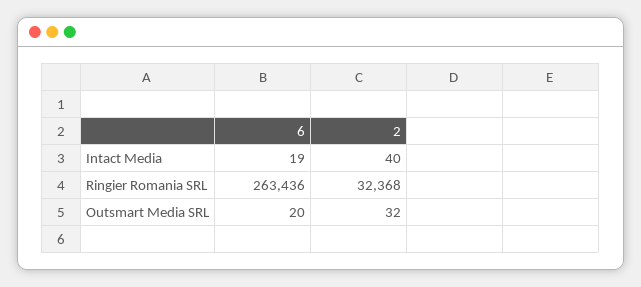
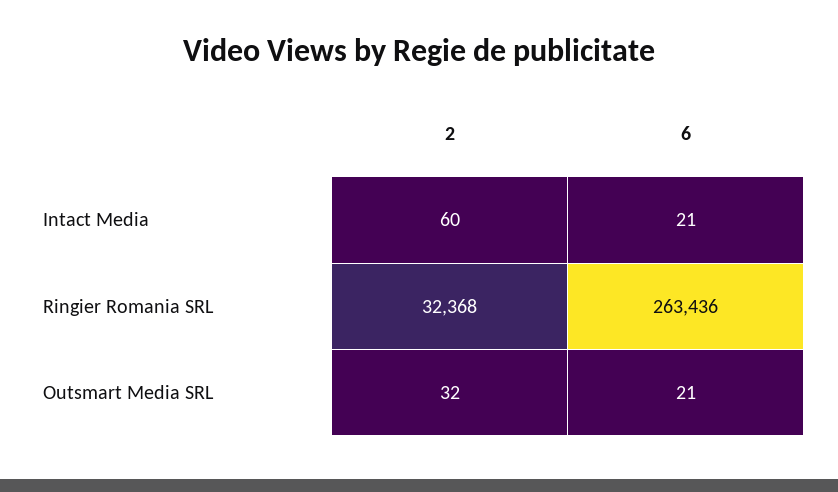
  {
    "6": {
-     "Intact Media": 19,
+     "Intact Media": 21,
      "Ringier Romania SRL": 263436,
-     "Outsmart Media SRL": 20
+     "Outsmart Media SRL": 21
    },
    "2": {
-     "Intact Media": 40,
+     "Intact Media": 60,
      "Ringier Romania SRL": 32368,
      "Outsmart Media SRL": 32
    }
  }

